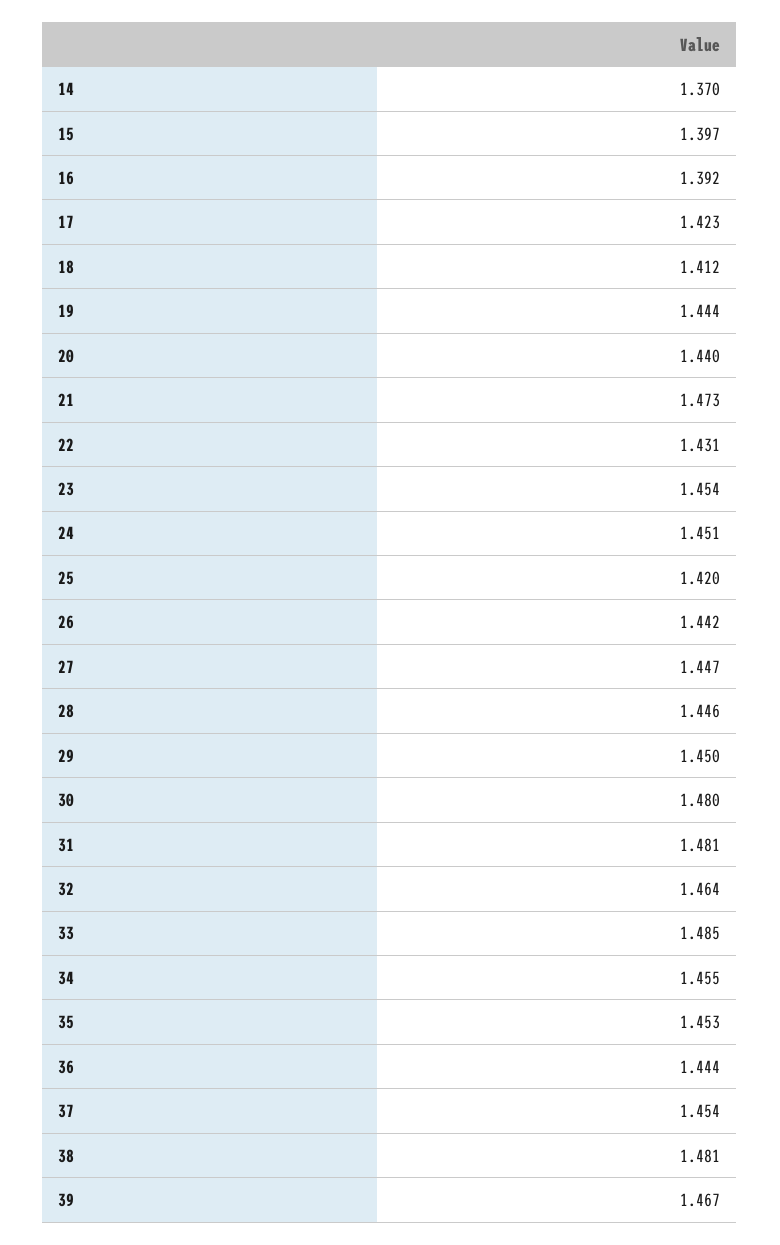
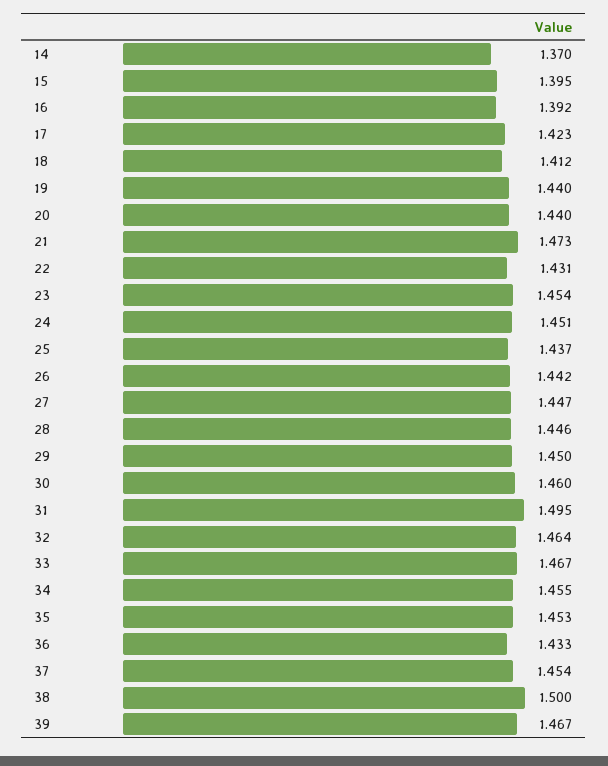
  {
    "14": 1.37,
-   "15": 1.397,
+   "15": 1.395,
    "16": 1.392,
    "17": 1.423,
    "18": 1.412,
-   "19": 1.444,
+   "19": 1.44,
    "20": 1.44,
    "21": 1.473,
    "22": 1.431,
    "23": 1.454,
    "24": 1.451,
-   "25": 1.42,
+   "25": 1.437,
    "26": 1.442,
    "27": 1.447,
    "28": 1.446,
    "29": 1.45,
-   "30": 1.48,
+   "30": 1.46,
-   "31": 1.481,
+   "31": 1.495,
    "32": 1.464,
-   "33": 1.485,
+   "33": 1.467,
    "34": 1.455,
    "35": 1.453,
-   "36": 1.444,
+   "36": 1.433,
    "37": 1.454,
-   "38": 1.481,
+   "38": 1.5,
    "39": 1.467
  }

